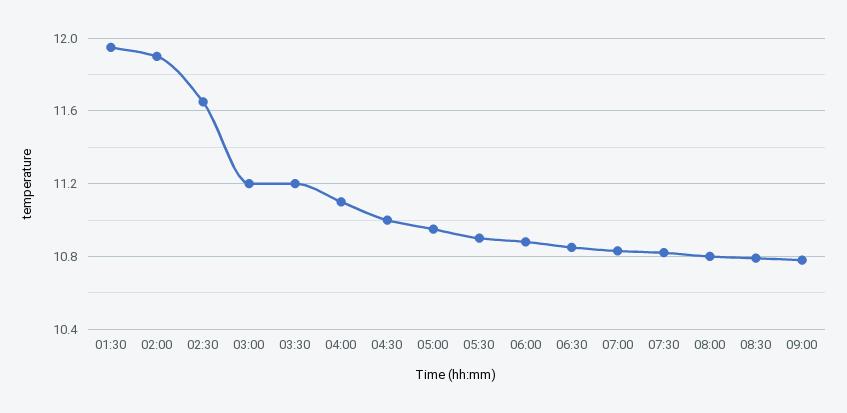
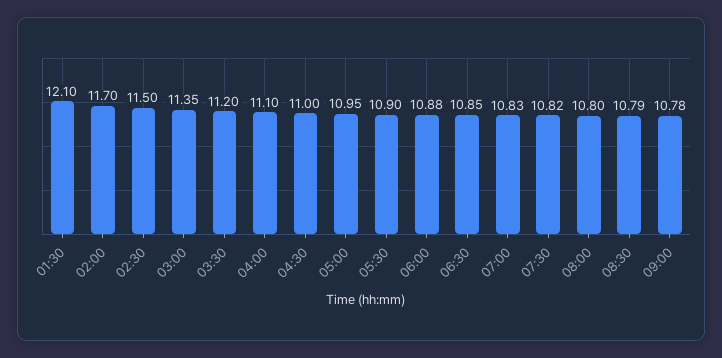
  {
-   "01:30": 11.95,
+   "01:30": 12.1,
-   "02:00": 11.9,
+   "02:00": 11.7,
-   "02:30": 11.65,
+   "02:30": 11.5,
-   "03:00": 11.2,
+   "03:00": 11.35,
    "03:30": 11.2,
    "04:00": 11.1,
    "04:30": 11,
    "05:00": 10.95,
    "05:30": 10.9,
    "06:00": 10.88,
    "06:30": 10.85,
    "07:00": 10.83,
    "07:30": 10.82,
    "08:00": 10.8,
    "08:30": 10.79,
    "09:00": 10.78
  }

